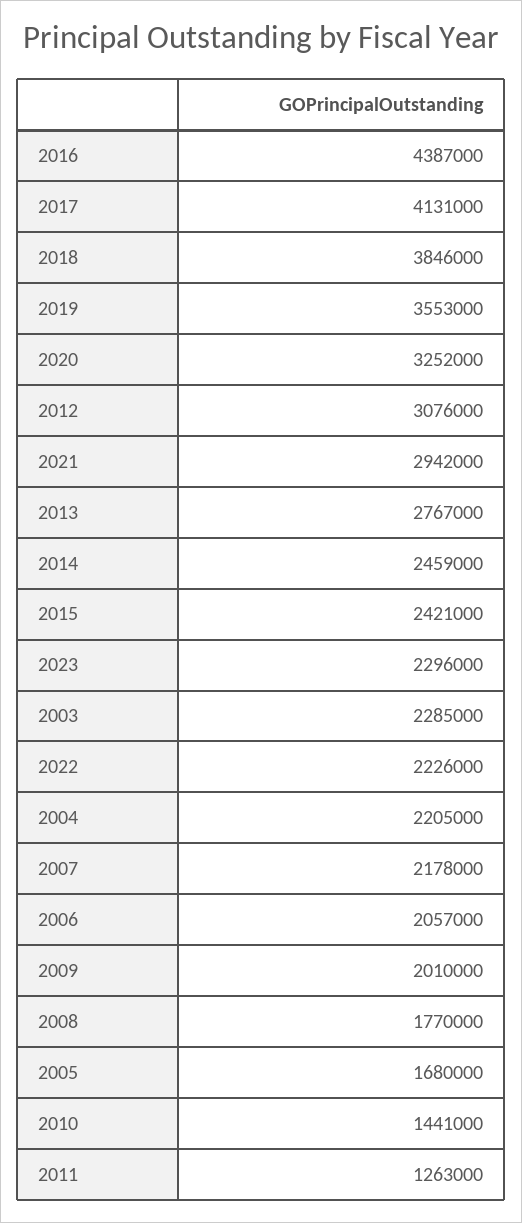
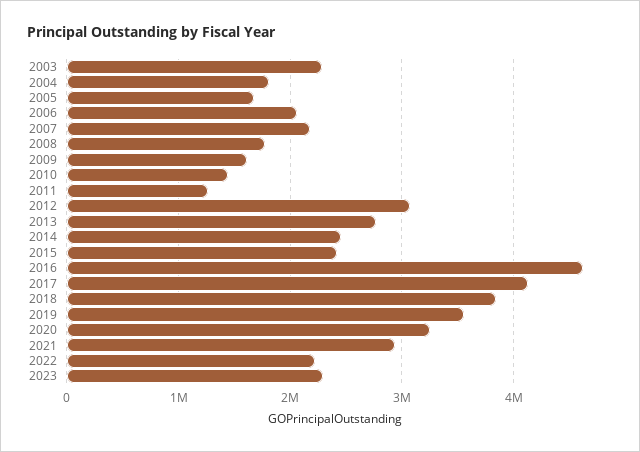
  {
-   "2016": 4387000,
+   "2016": 4600000,
    "2017": 4131000,
    "2018": 3846000,
    "2019": 3553000,
    "2020": 3252000,
    "2012": 3076000,
    "2021": 2942000,
    "2013": 2767000,
    "2014": 2459000,
    "2015": 2421000,
    "2023": 2296000,
    "2003": 2285000,
    "2022": 2226000,
-   "2004": 2205000,
+   "2004": 1800000,
    "2007": 2178000,
    "2006": 2057000,
-   "2009": 2010000,
+   "2009": 1600000,
    "2008": 1770000,
    "2005": 1680000,
    "2010": 1441000,
    "2011": 1263000
  }

